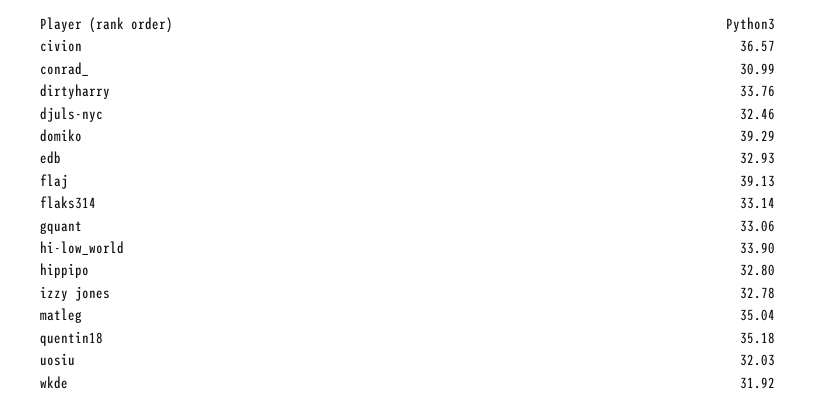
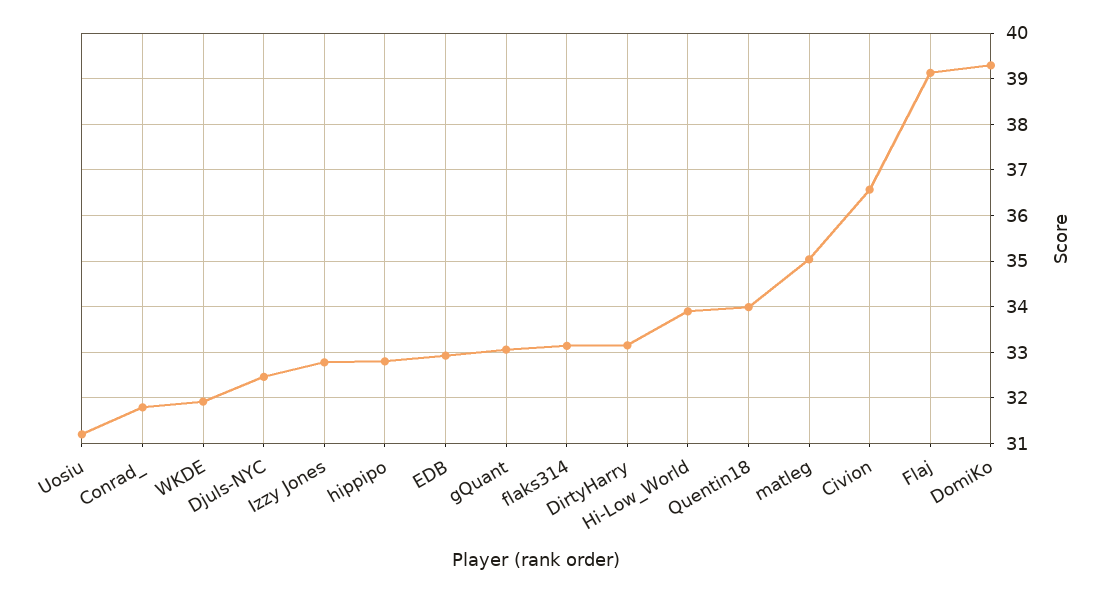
  {
    "civion": 36.57,
-   "conrad_": 30.99,
+   "conrad_": 31.8,
-   "dirtyharry": 33.76,
+   "dirtyharry": 33.2,
    "djuls-nyc": 32.46,
    "domiko": 39.29,
    "edb": 32.93,
    "flaj": 39.13,
    "flaks314": 33.14,
    "gquant": 33.06,
    "hi-low_world": 33.9,
    "hippipo": 32.8,
    "izzy jones": 32.78,
    "matleg": 35.04,
-   "quentin18": 35.18,
+   "quentin18": 34,
-   "uosiu": 32.03,
+   "uosiu": 31.2,
    "wkde": 31.92
  }

